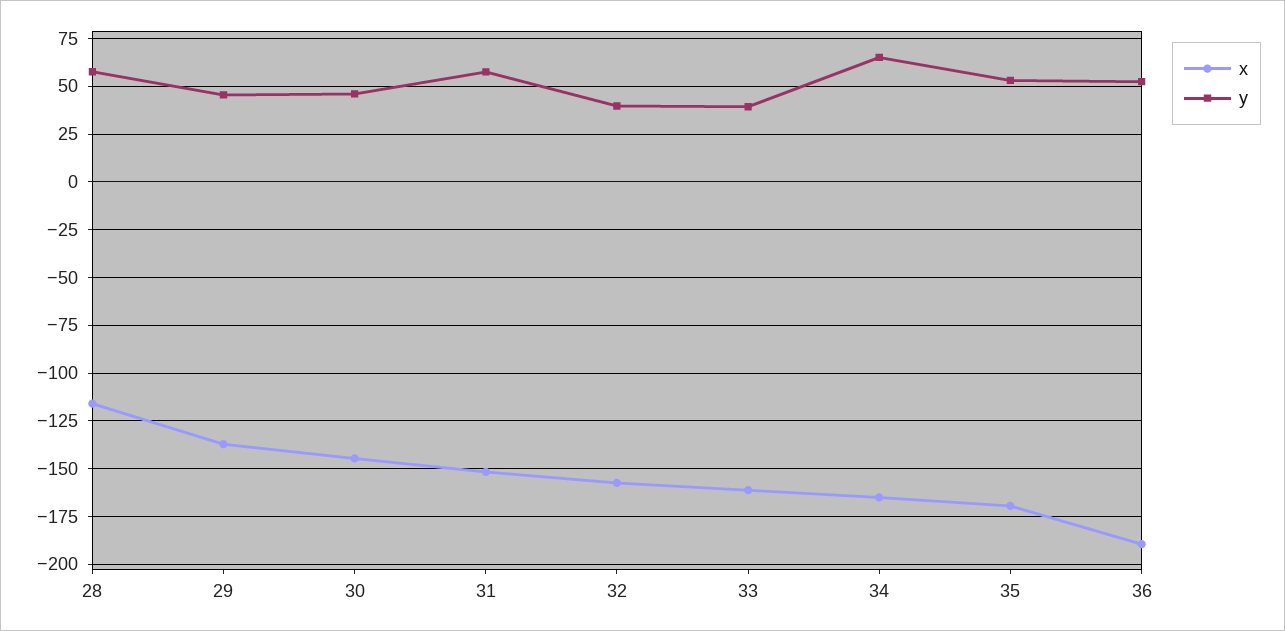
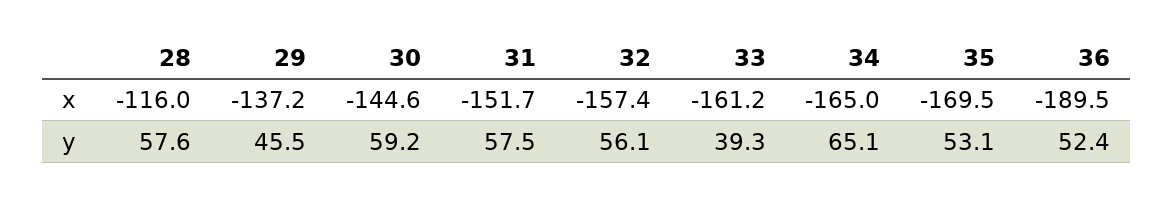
  {
    "x": {
      "28": -116,
      "29": -137.2,
      "30": -144.6,
      "31": -151.7,
      "32": -157.4,
      "33": -161.2,
      "34": -165,
      "35": -169.5,
      "36": -189.5
    },
    "y": {
      "28": 57.6,
      "29": 45.5,
-     "30": 45,
+     "30": 59.2,
      "31": 57.5,
-     "32": 40,
+     "32": 56.1,
      "33": 39.3,
      "34": 65.1,
      "35": 53.1,
      "36": 52.4
    }
  }

